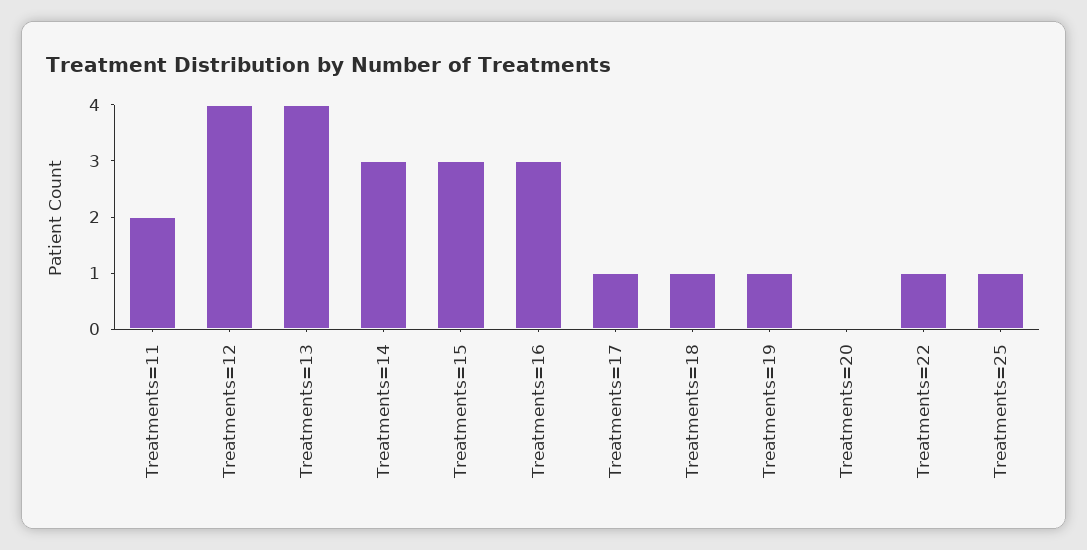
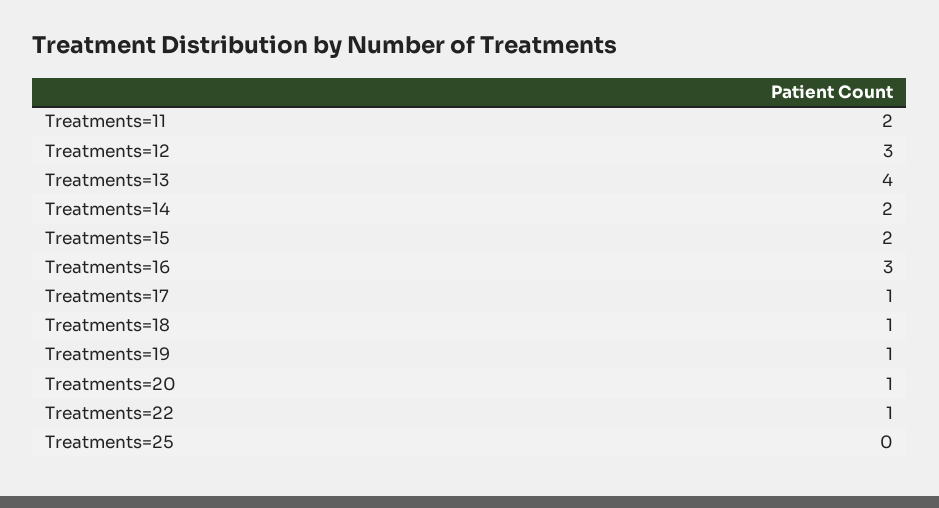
  {
    "Treatments=11": 2,
-   "Treatments=12": 4,
+   "Treatments=12": 3,
    "Treatments=13": 4,
-   "Treatments=14": 3,
+   "Treatments=14": 2,
-   "Treatments=15": 3,
+   "Treatments=15": 2,
    "Treatments=16": 3,
    "Treatments=17": 1,
    "Treatments=18": 1,
    "Treatments=19": 1,
-   "Treatments=20": 0,
+   "Treatments=20": 1,
    "Treatments=22": 1,
-   "Treatments=25": 1
+   "Treatments=25": 0
  }

